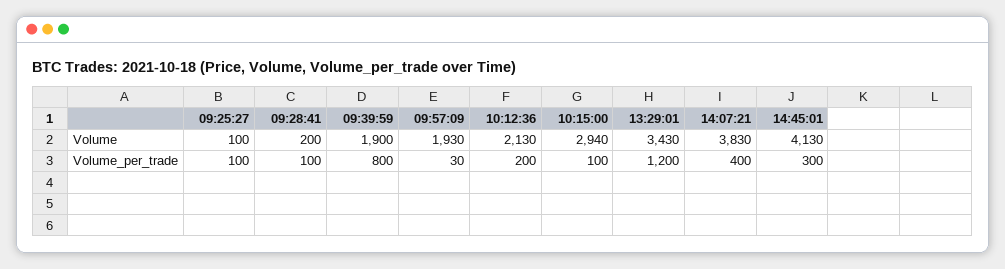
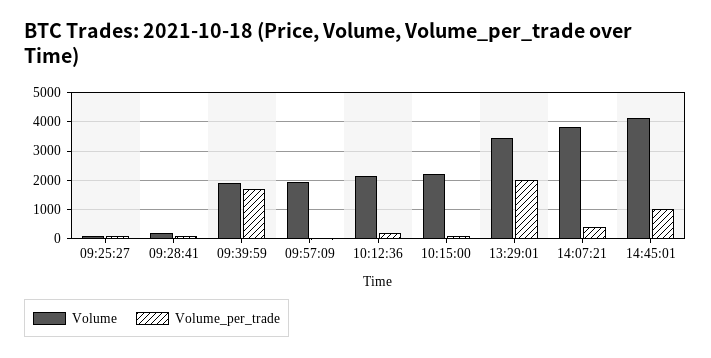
  {
    "Volume": {
      "09:25:27": 100,
      "09:28:41": 200,
      "09:39:59": 1900,
      "09:57:09": 1930,
      "10:12:36": 2130,
-     "10:15:00": 2940,
+     "10:15:00": 2250,
      "13:29:01": 3430,
      "14:07:21": 3830,
      "14:45:01": 4130
    },
    "Volume_per_trade": {
      "09:25:27": 100,
      "09:28:41": 100,
-     "09:39:59": 800,
+     "09:39:59": 1750,
      "09:57:09": 30,
      "10:12:36": 200,
      "10:15:00": 100,
-     "13:29:01": 1200,
+     "13:29:01": 2000,
      "14:07:21": 400,
-     "14:45:01": 300
+     "14:45:01": 1000
    }
  }

